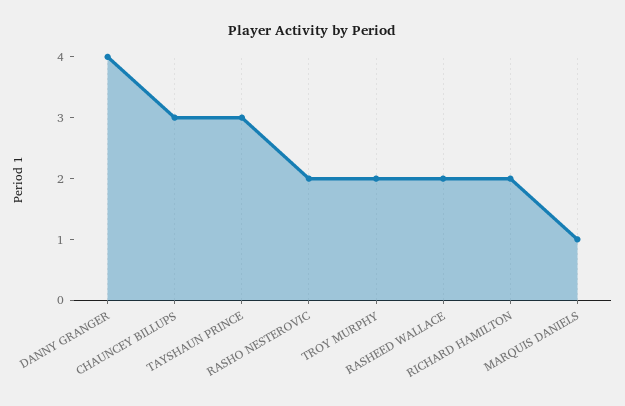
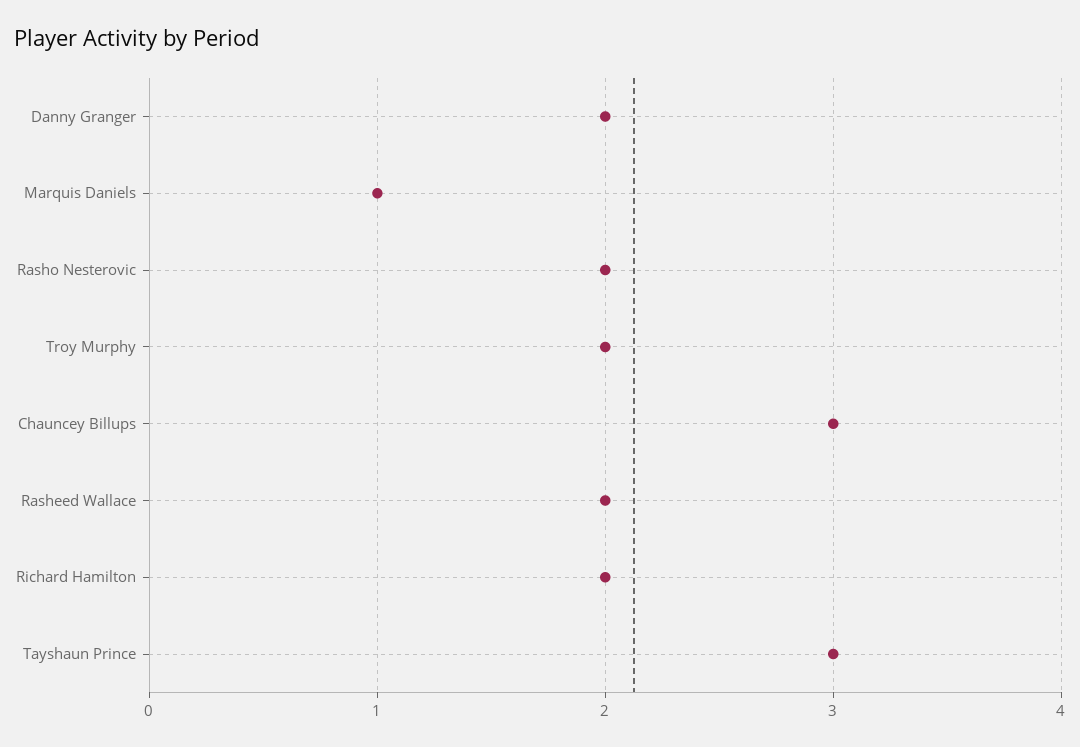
  {
-   "DANNY GRANGER": 4,
+   "DANNY GRANGER": 2,
    "CHAUNCEY BILLUPS": 3,
    "TAYSHAUN PRINCE": 3,
    "RASHO NESTEROVIC": 2,
    "TROY MURPHY": 2,
    "RASHEED WALLACE": 2,
    "RICHARD HAMILTON": 2,
    "MARQUIS DANIELS": 1
  }

